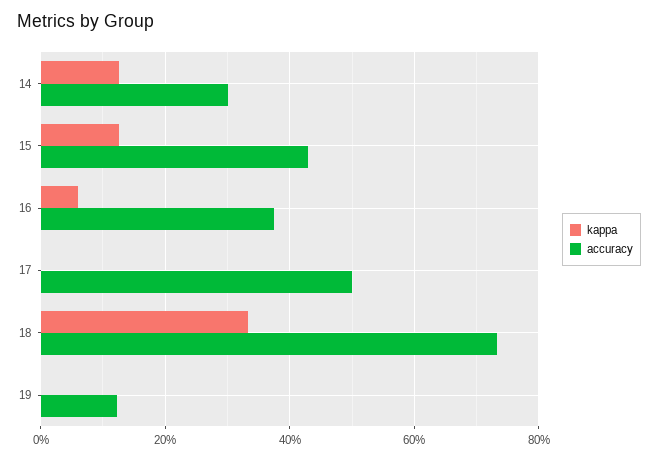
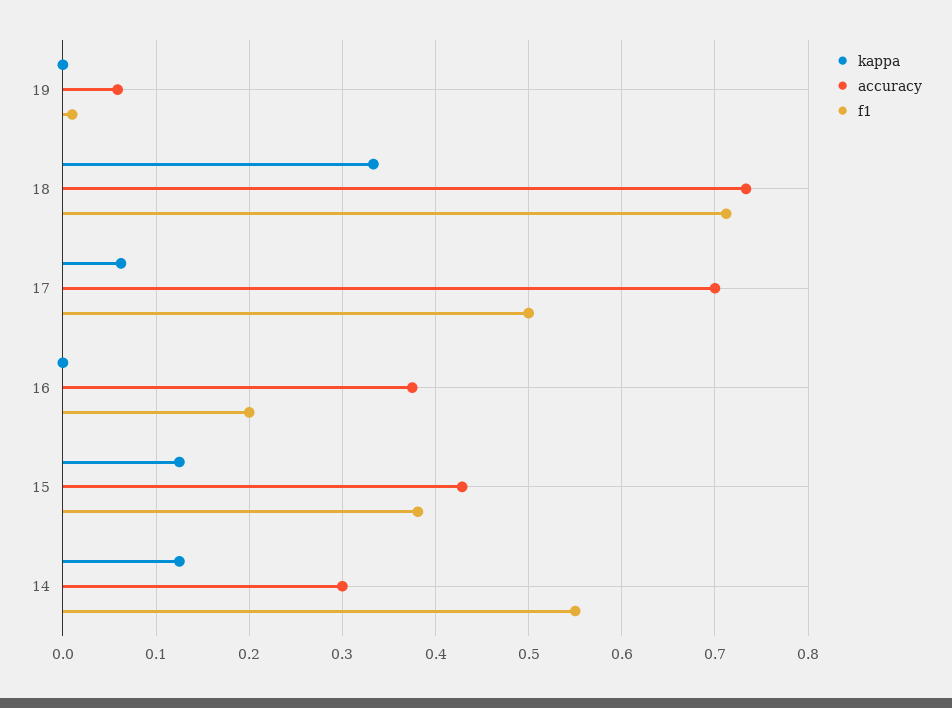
  {
    "kappa": {
      "14": 0.13,
      "15": 0.13,
-     "16": 0.06,
+     "16": 0,
-     "17": 0,
+     "17": 0.06,
      "18": 0.33,
      "19": 0
    },
    "accuracy": {
      "14": 0.3,
      "15": 0.43,
      "16": 0.38,
-     "17": 0.5,
+     "17": 0.7,
      "18": 0.73,
-     "19": 0.12
+     "19": 0.06
-   }
+   },
+   "f1": {
+     "19": 0.01,
+     "18": 0.71,
+     "17": 0.5,
+     "16": 0.2,
+     "15": 0.38,
+     "14": 0.55
+   }
  }

